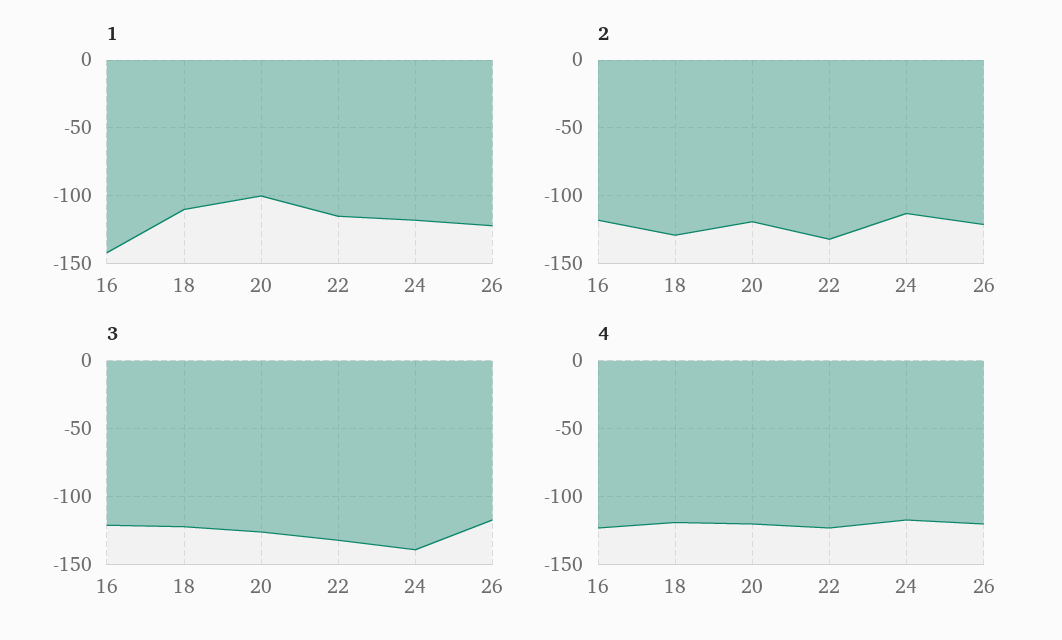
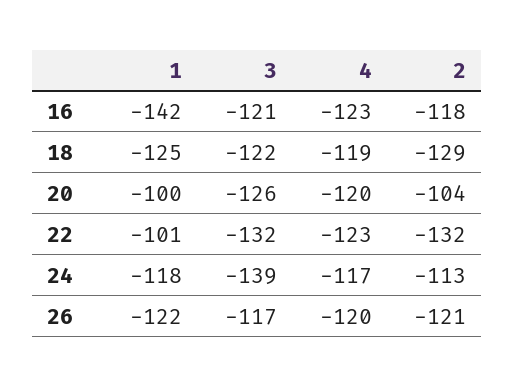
  {
    "1": {
      "16": -142,
-     "18": -110,
+     "18": -125,
      "20": -100,
-     "22": -115,
+     "22": -101,
      "24": -118,
      "26": -122
    },
    "2": {
      "16": -118,
      "18": -129,
-     "20": -120,
+     "20": -104,
      "22": -132,
      "24": -113,
      "26": -121
    },
    "3": {
      "16": -121,
      "18": -122,
      "20": -126,
      "22": -132,
      "24": -139,
      "26": -117
    },
    "4": {
      "16": -123,
      "18": -119,
      "20": -120,
      "22": -123,
      "24": -117,
      "26": -120
    }
  }

